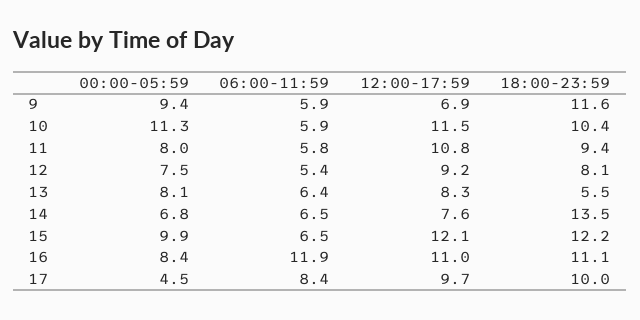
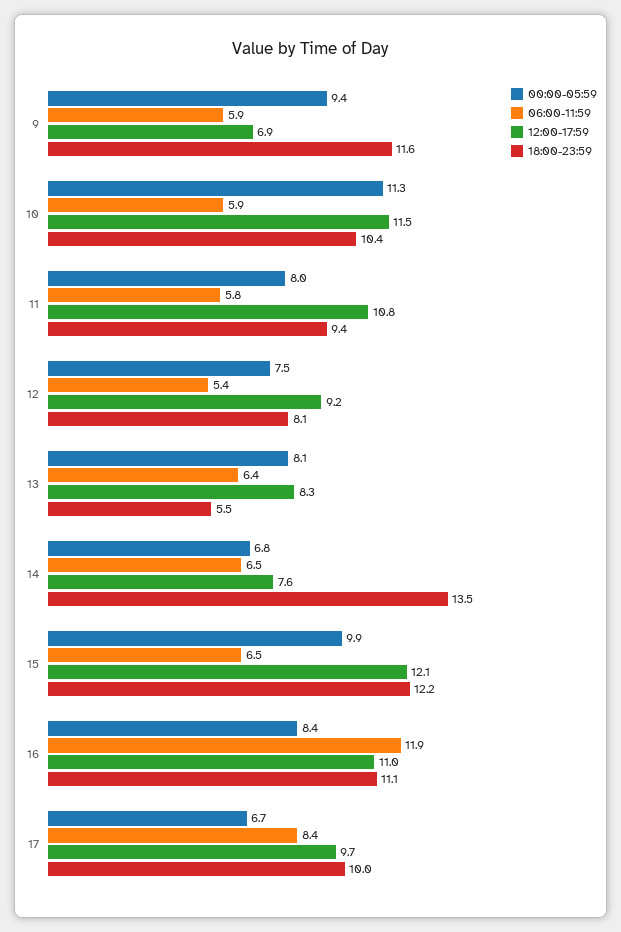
  {
    "00:00-05:59": {
      "9": 9.4,
      "10": 11.3,
      "11": 8,
      "12": 7.5,
      "13": 8.1,
      "14": 6.8,
      "15": 9.9,
      "16": 8.4,
-     "17": 4.5
+     "17": 6.7
    },
    "06:00-11:59": {
      "9": 5.9,
      "10": 5.9,
      "11": 5.8,
      "12": 5.4,
      "13": 6.4,
      "14": 6.5,
      "15": 6.5,
      "16": 11.9,
      "17": 8.4
    },
    "12:00-17:59": {
      "9": 6.9,
      "10": 11.5,
      "11": 10.8,
      "12": 9.2,
      "13": 8.3,
      "14": 7.6,
      "15": 12.1,
      "16": 11,
      "17": 9.7
    },
    "18:00-23:59": {
      "9": 11.6,
      "10": 10.4,
      "11": 9.4,
      "12": 8.1,
      "13": 5.5,
      "14": 13.5,
      "15": 12.2,
      "16": 11.1,
      "17": 10
    }
  }

